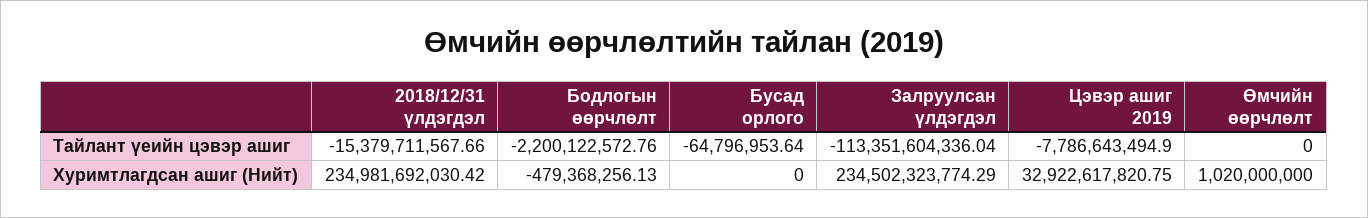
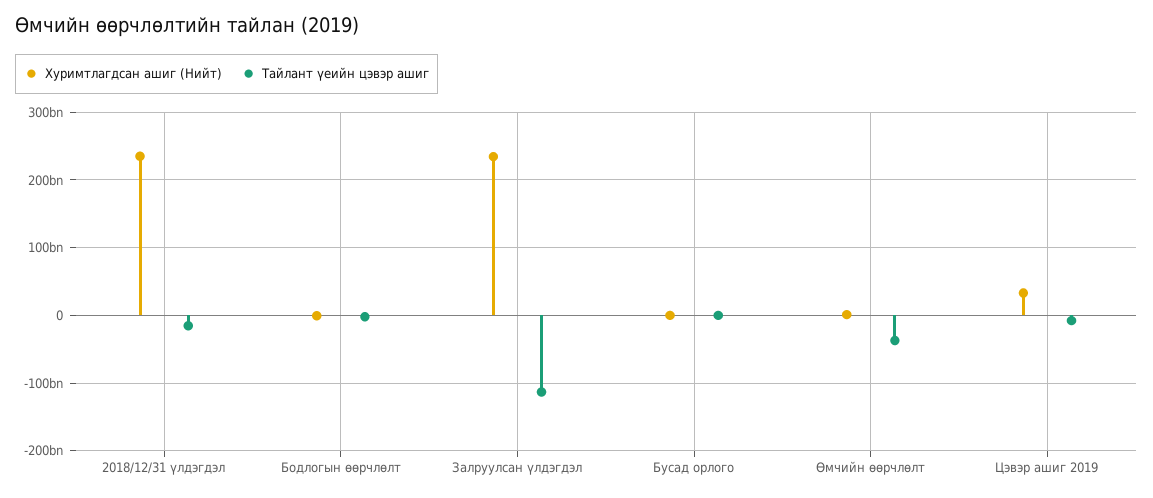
  {
    "Тайлант үеийн цэвэр ашиг": {
      "2018/12/31 үлдэгдэл": -15379711567.66,
      "Бодлогын өөрчлөлт": -2200122572.76,
      "Бусад орлого": -64796953.64,
      "Залруулсан үлдэгдэл": -113351604336.04,
      "Цэвэр ашиг 2019": -7786643494.9,
-     "Өмчийн өөрчлөлт": 0
+     "Өмчийн өөрчлөлт": -40000000000
    },
    "Хуримтлагдсан ашиг (Нийт)": {
      "2018/12/31 үлдэгдэл": 234981692030.42,
      "Бодлогын өөрчлөлт": -479368256.13,
      "Бусад орлого": 0,
      "Залруулсан үлдэгдэл": 234502323774.29,
      "Цэвэр ашиг 2019": 32922617820.75,
      "Өмчийн өөрчлөлт": 1020000000
    }
  }

